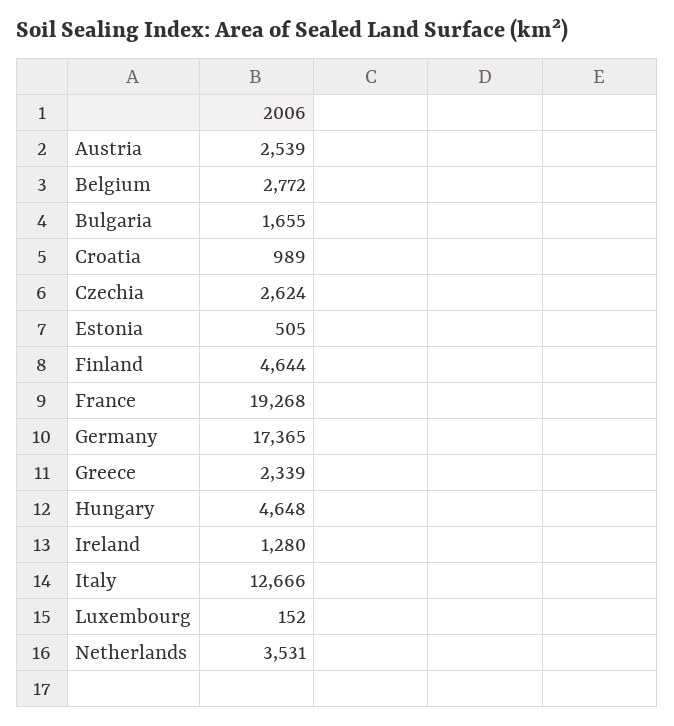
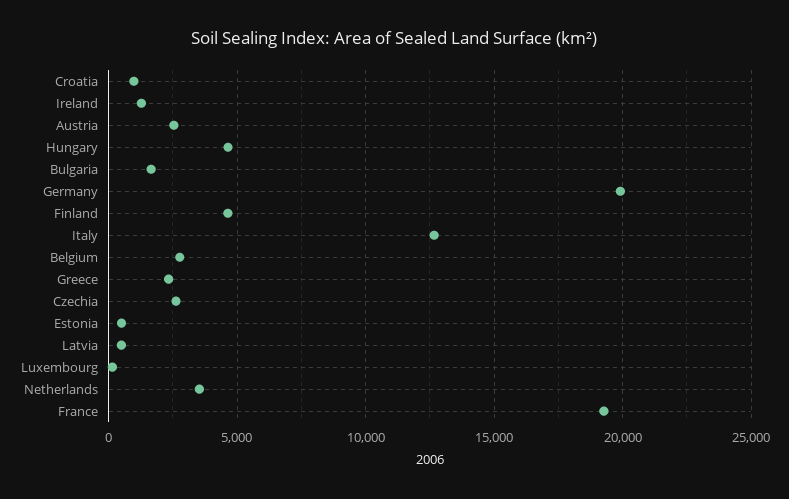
  {
    "Austria": 2539,
    "Belgium": 2772,
    "Bulgaria": 1655,
    "Croatia": 989,
    "Czechia": 2624,
    "Estonia": 505,
    "Finland": 4644,
    "France": 19268,
-   "Germany": 17365,
+   "Germany": 20000,
    "Greece": 2339,
    "Hungary": 4648,
    "Ireland": 1280,
    "Italy": 12666,
    "Luxembourg": 152,
-   "Netherlands": 3531
+   "Netherlands": 3531,
+   "Latvia": 500
  }

